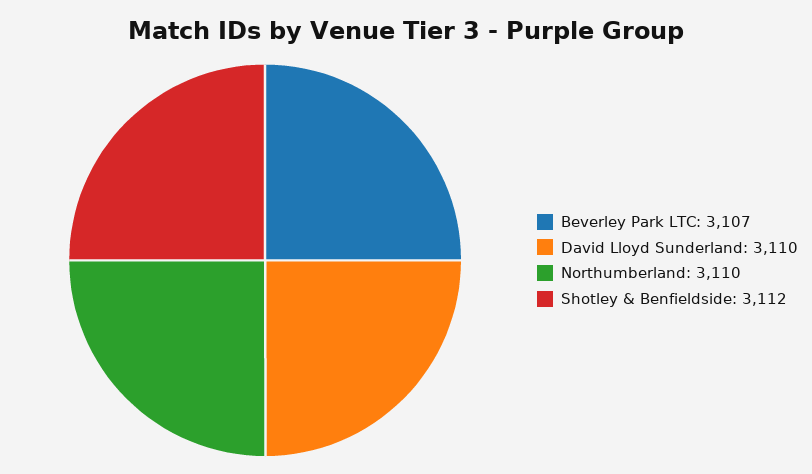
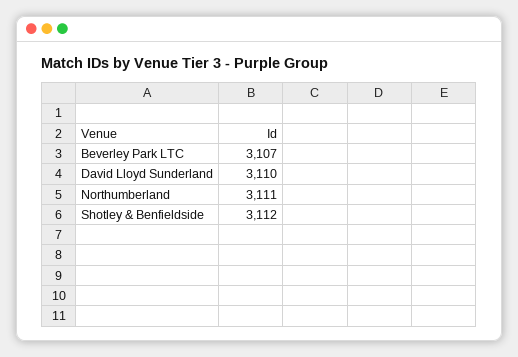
  {
    "Beverley Park LTC": 3107,
    "David Lloyd Sunderland": 3110,
-   "Northumberland": 3110,
+   "Northumberland": 3111,
    "Shotley & Benfieldside": 3112
  }

